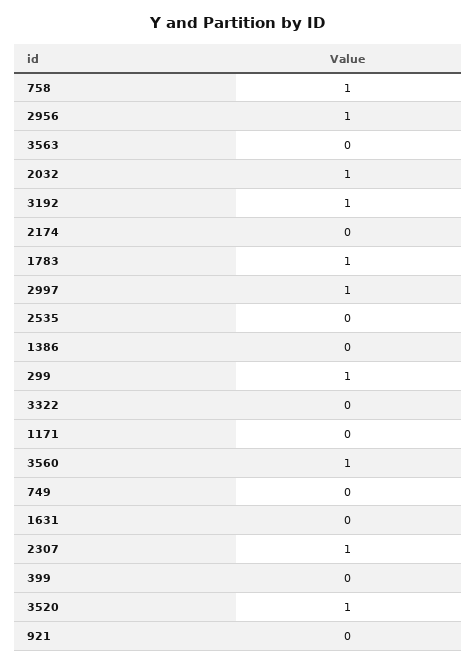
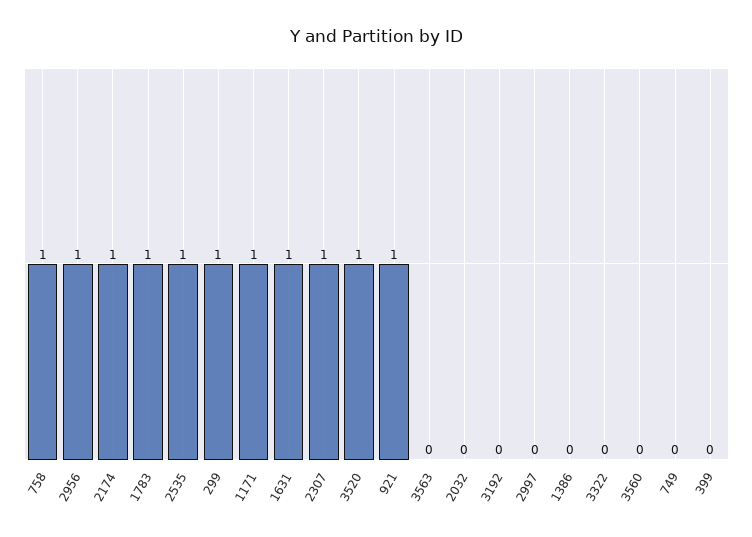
  {
    "758": 1,
    "2956": 1,
    "3563": 0,
-   "2032": 1,
+   "2032": 0,
-   "3192": 1,
+   "3192": 0,
-   "2174": 0,
+   "2174": 1,
    "1783": 1,
-   "2997": 1,
+   "2997": 0,
-   "2535": 0,
+   "2535": 1,
    "1386": 0,
    "299": 1,
    "3322": 0,
-   "1171": 0,
+   "1171": 1,
-   "3560": 1,
+   "3560": 0,
    "749": 0,
-   "1631": 0,
+   "1631": 1,
    "2307": 1,
    "399": 0,
    "3520": 1,
-   "921": 0
+   "921": 1
  }

